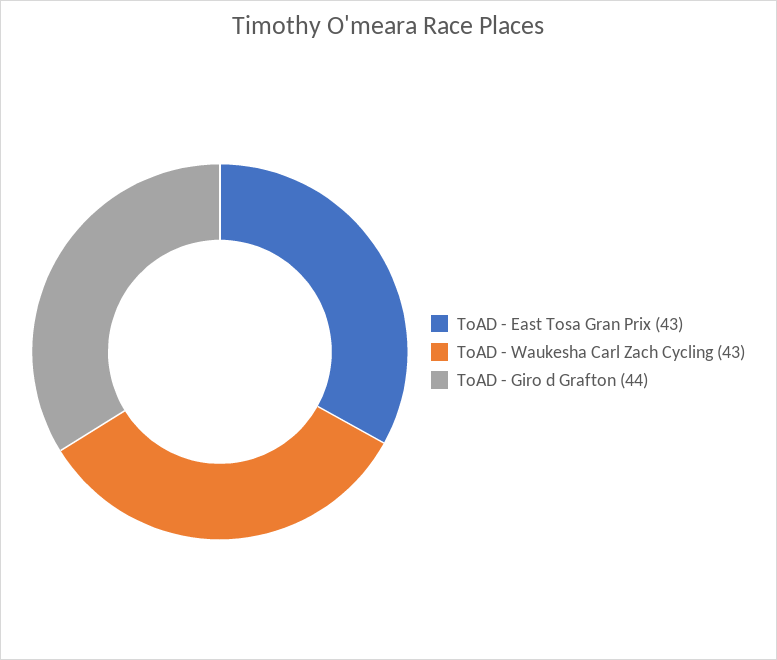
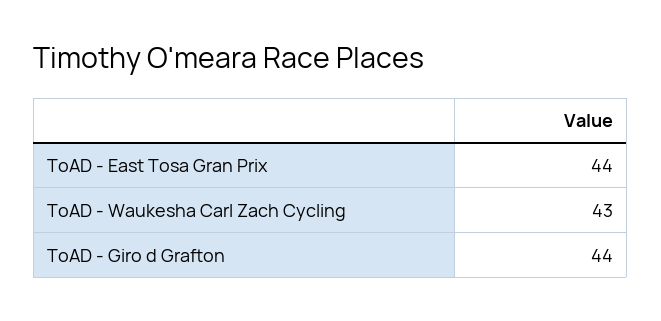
  {
-   "ToAD - East Tosa Gran Prix": 43,
+   "ToAD - East Tosa Gran Prix": 44,
    "ToAD - Waukesha Carl Zach Cycling": 43,
    "ToAD - Giro d Grafton": 44
  }

